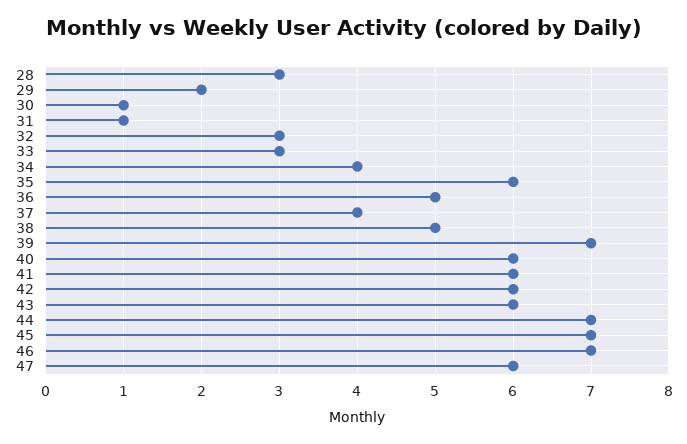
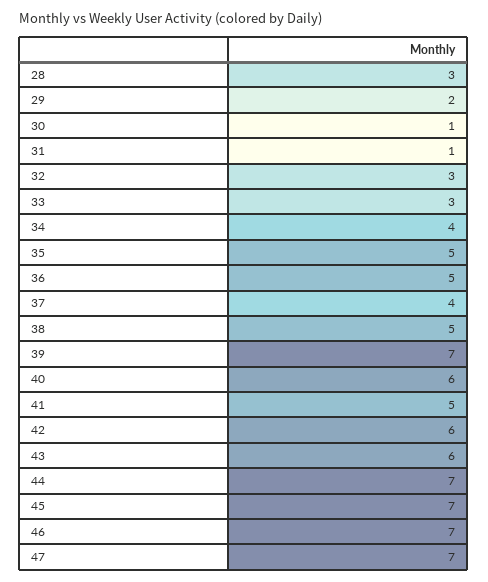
  {
    "28": 3,
    "29": 2,
    "30": 1,
    "31": 1,
    "32": 3,
    "33": 3,
    "34": 4,
-   "35": 6,
+   "35": 5,
    "36": 5,
    "37": 4,
    "38": 5,
    "39": 7,
    "40": 6,
-   "41": 6,
+   "41": 5,
    "42": 6,
    "43": 6,
    "44": 7,
    "45": 7,
    "46": 7,
-   "47": 6
+   "47": 7
  }

